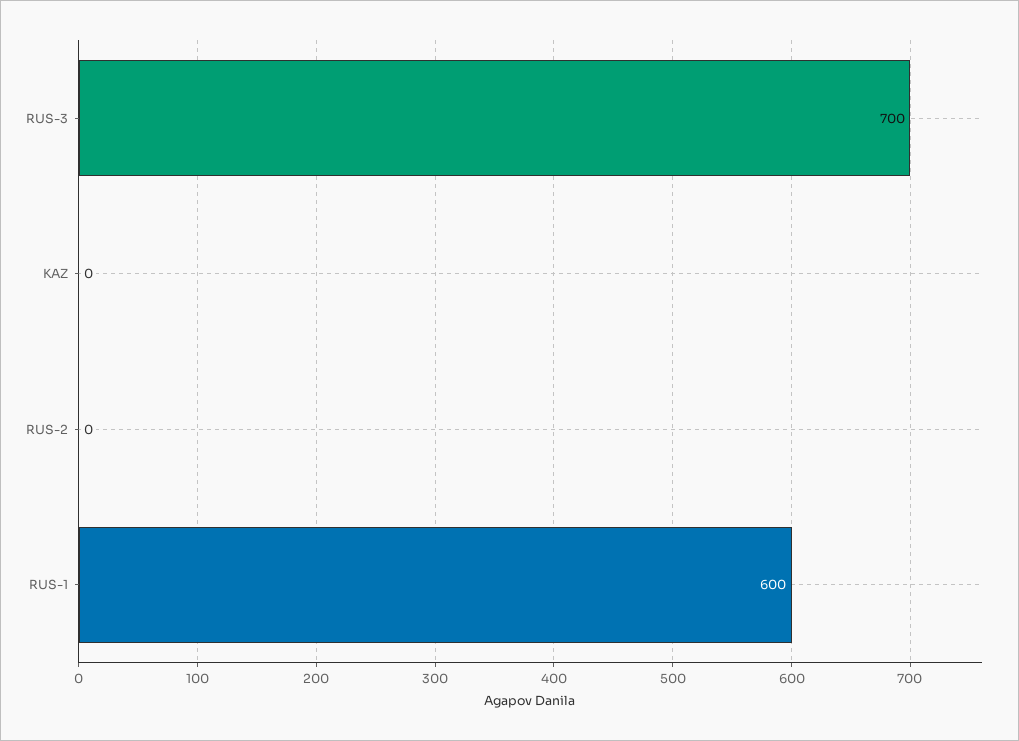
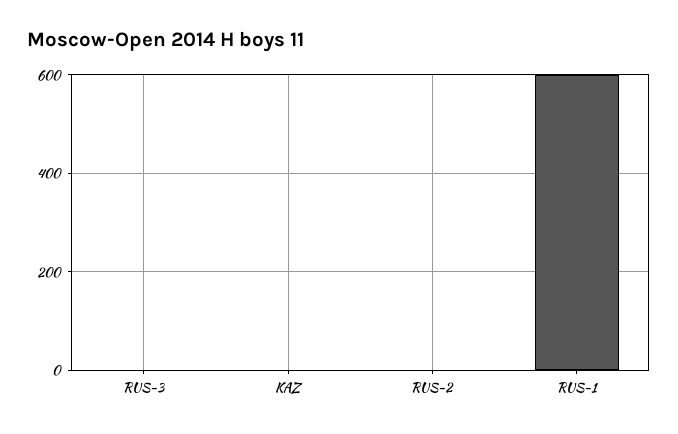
  {
-   "RUS-3": 700,
+   "RUS-3": 0,
    "KAZ": 0,
    "RUS-2": 0,
    "RUS-1": 600
  }

